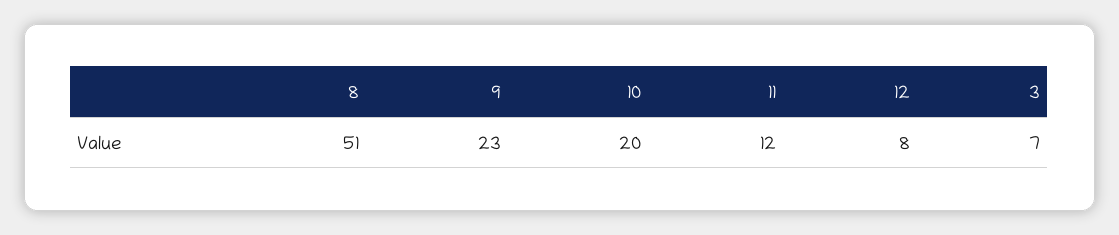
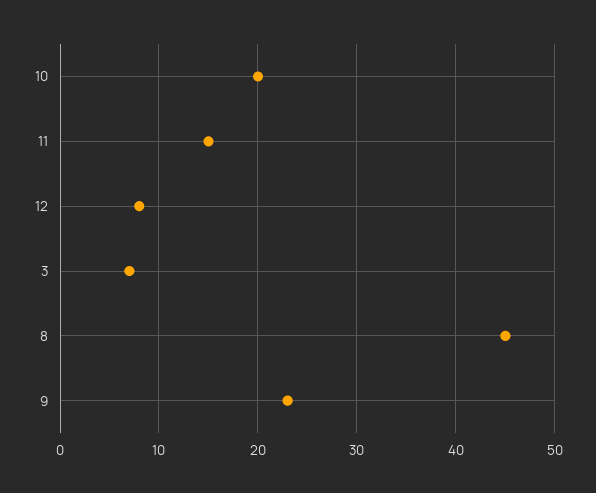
  {
-   "8": 51,
+   "8": 45,
    "9": 23,
    "10": 20,
-   "11": 12,
+   "11": 15,
    "12": 8,
    "3": 7
  }

